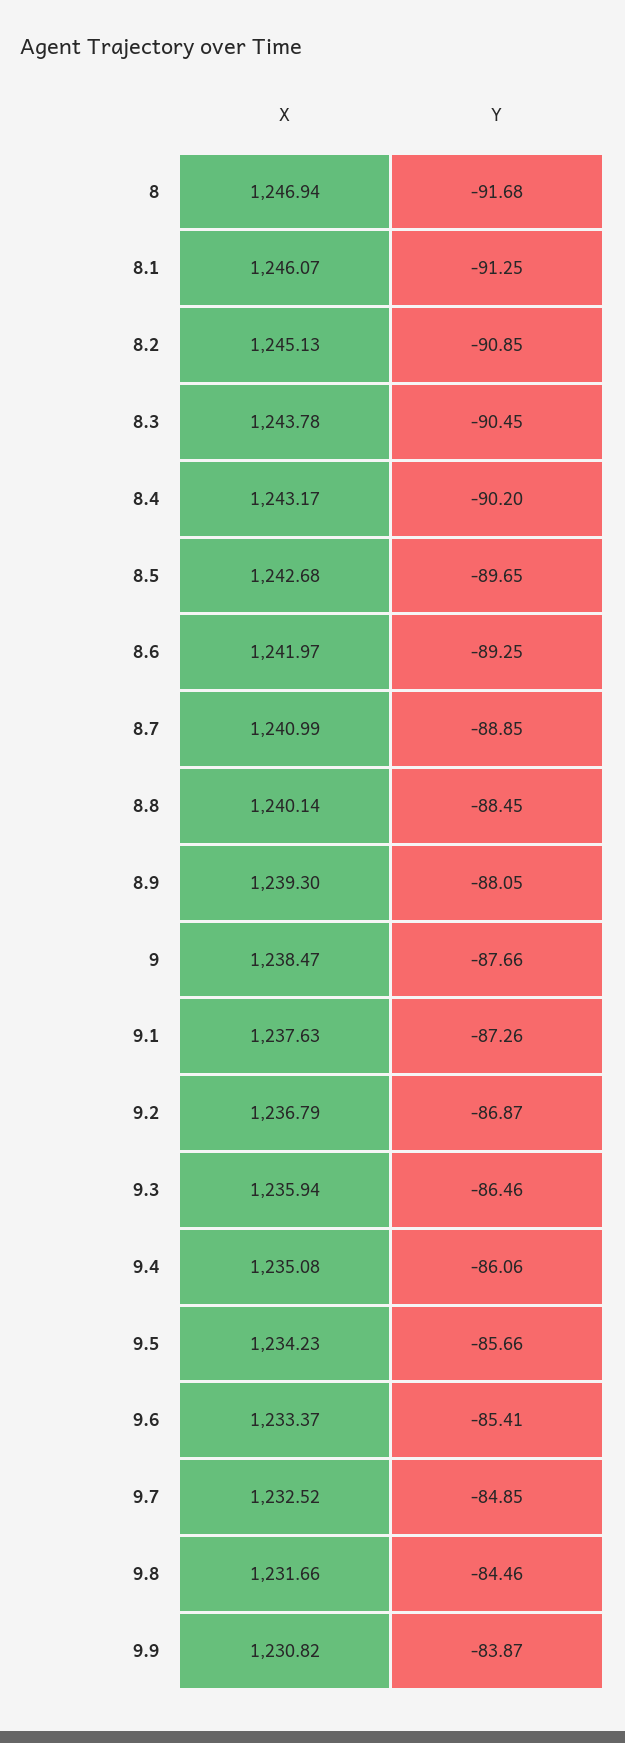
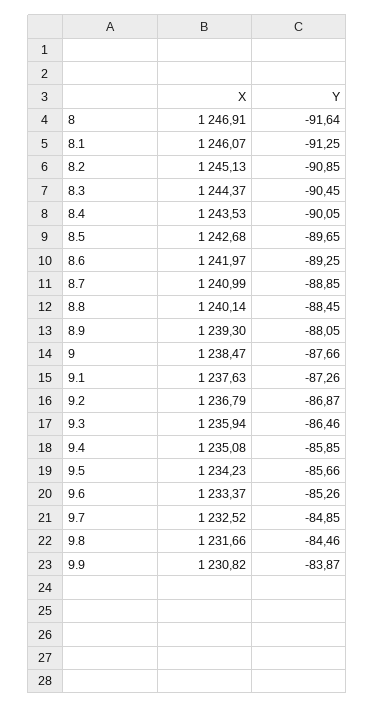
  {
    "X": {
-     "8": 1246.94,
+     "8": 1246.91,
      "8.1": 1246.07,
      "8.2": 1245.13,
-     "8.3": 1243.78,
+     "8.3": 1244.37,
-     "8.4": 1243.17,
+     "8.4": 1243.53,
      "8.5": 1242.68,
      "8.6": 1241.97,
      "8.7": 1240.99,
      "8.8": 1240.14,
      "8.9": 1239.3,
      "9": 1238.47,
      "9.1": 1237.63,
      "9.2": 1236.79,
      "9.3": 1235.94,
      "9.4": 1235.08,
      "9.5": 1234.23,
      "9.6": 1233.37,
      "9.7": 1232.52,
      "9.8": 1231.66,
      "9.9": 1230.82
    },
    "Y": {
-     "8": -91.68,
+     "8": -91.64,
      "8.1": -91.25,
      "8.2": -90.85,
      "8.3": -90.45,
-     "8.4": -90.2,
+     "8.4": -90.05,
      "8.5": -89.65,
      "8.6": -89.25,
      "8.7": -88.85,
      "8.8": -88.45,
      "8.9": -88.05,
      "9": -87.66,
      "9.1": -87.26,
      "9.2": -86.87,
      "9.3": -86.46,
-     "9.4": -86.06,
+     "9.4": -85.85,
      "9.5": -85.66,
-     "9.6": -85.41,
+     "9.6": -85.26,
      "9.7": -84.85,
      "9.8": -84.46,
      "9.9": -83.87
    }
  }

